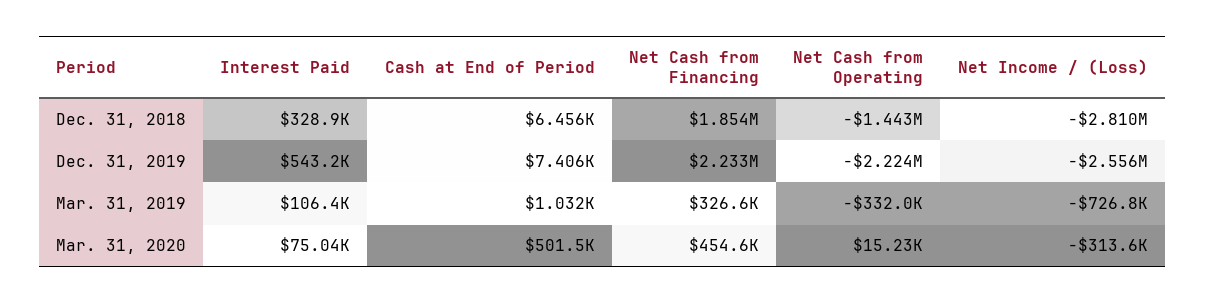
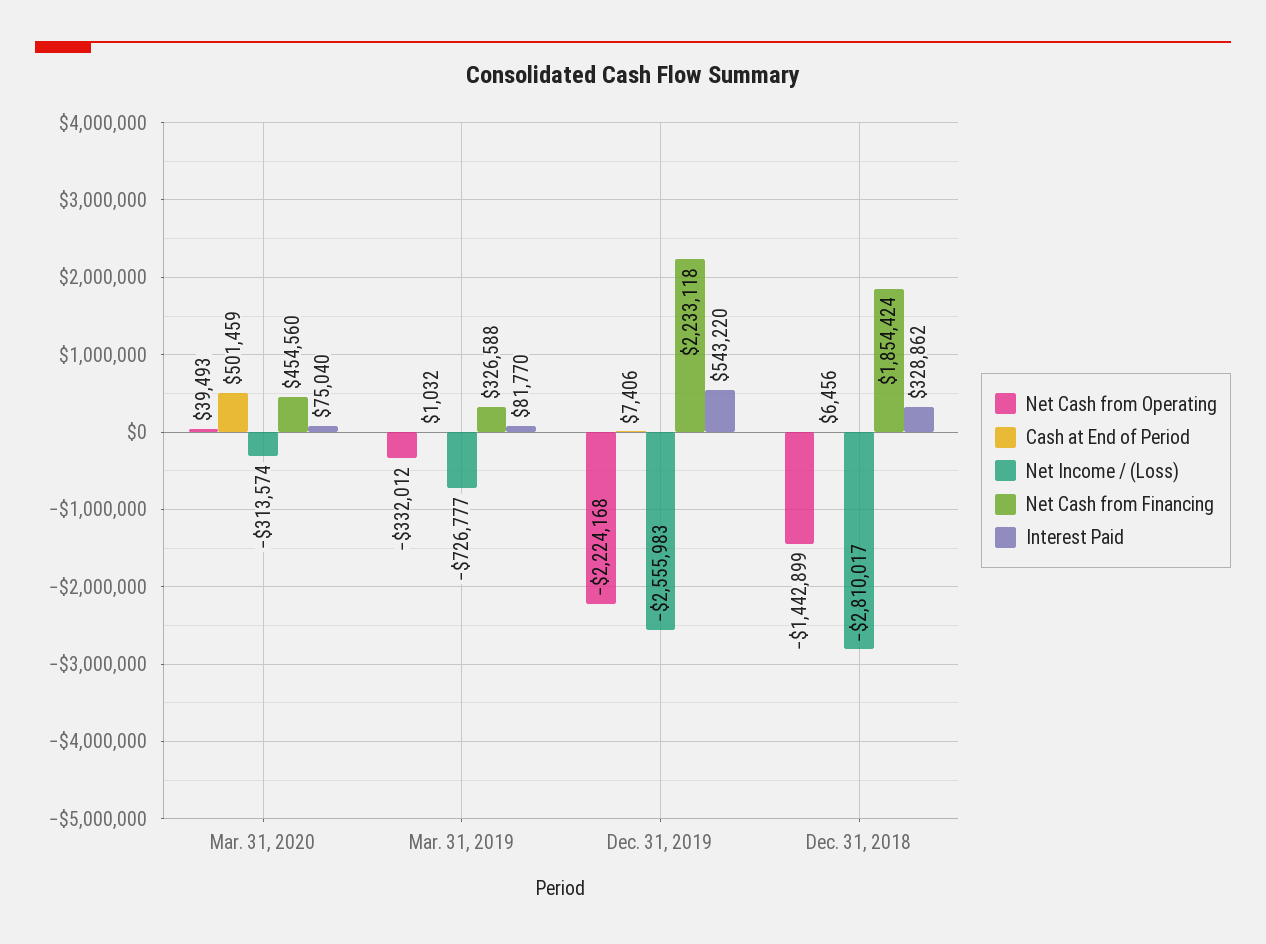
  {
    "Interest Paid": {
      "Dec. 31, 2018": 328862,
      "Dec. 31, 2019": 543220,
-     "Mar. 31, 2019": 106400,
+     "Mar. 31, 2019": 81770,
      "Mar. 31, 2020": 75040
    },
    "Cash at End of Period": {
      "Dec. 31, 2018": 6456,
      "Dec. 31, 2019": 7406,
      "Mar. 31, 2019": 1032,
      "Mar. 31, 2020": 501459
    },
    "Net Cash from Financing": {
      "Dec. 31, 2018": 1854424,
      "Dec. 31, 2019": 2233118,
      "Mar. 31, 2019": 326588,
      "Mar. 31, 2020": 454560
    },
    "Net Cash from Operating": {
      "Dec. 31, 2018": -1442899,
      "Dec. 31, 2019": -2224168,
      "Mar. 31, 2019": -332012,
-     "Mar. 31, 2020": 15230
+     "Mar. 31, 2020": 39493
    },
    "Net Income / (Loss)": {
      "Dec. 31, 2018": -2810017,
      "Dec. 31, 2019": -2555983,
      "Mar. 31, 2019": -726777,
      "Mar. 31, 2020": -313574
    }
  }

